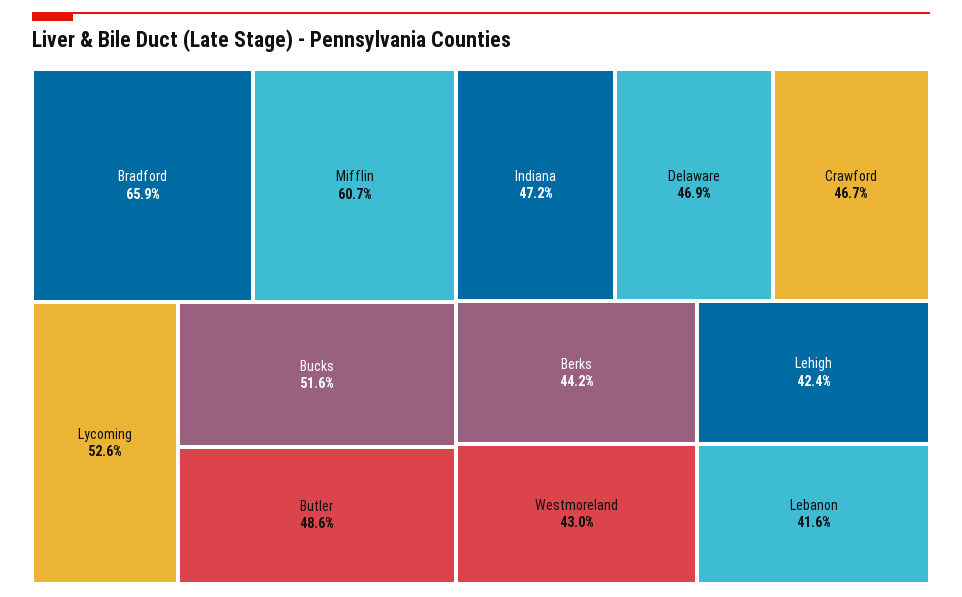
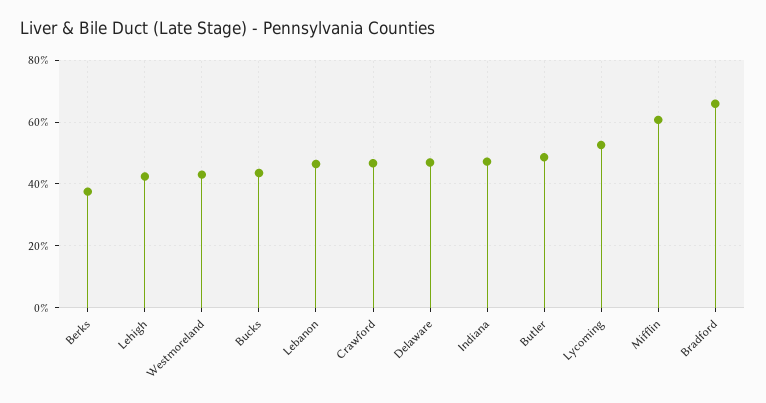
  {
    "Bradford": 65.9,
    "Mifflin": 60.7,
    "Lycoming": 52.6,
-   "Bucks": 51.6,
+   "Bucks": 44,
    "Butler": 48.6,
    "Indiana": 47.2,
    "Delaware": 46.9,
    "Crawford": 46.7,
-   "Berks": 44.2,
+   "Berks": 38,
    "Westmoreland": 43,
    "Lehigh": 42.4,
-   "Lebanon": 41.6
+   "Lebanon": 46
  }

